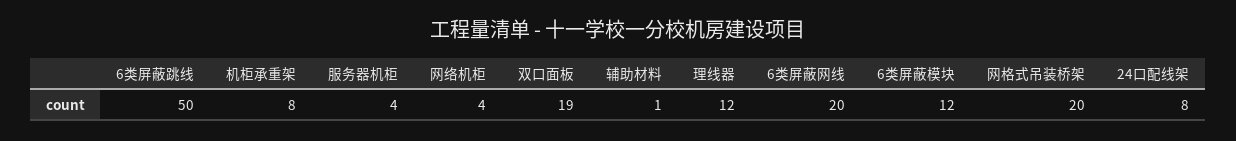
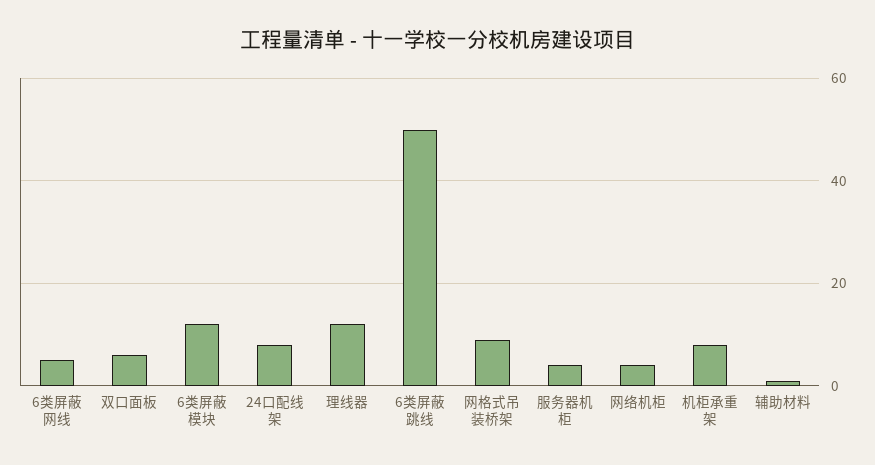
  {
    "6类屏蔽跳线": 50,
    "机柜承重架": 8,
    "服务器机柜": 4,
    "网络机柜": 4,
-   "双口面板": 19,
+   "双口面板": 5,
    "辅助材料": 1,
    "理线器": 12,
-   "6类屏蔽网线": 20,
+   "6类屏蔽网线": 5,
    "6类屏蔽模块": 12,
-   "网格式吊装桥架": 20,
+   "网格式吊装桥架": 10,
    "24口配线架": 8
  }

